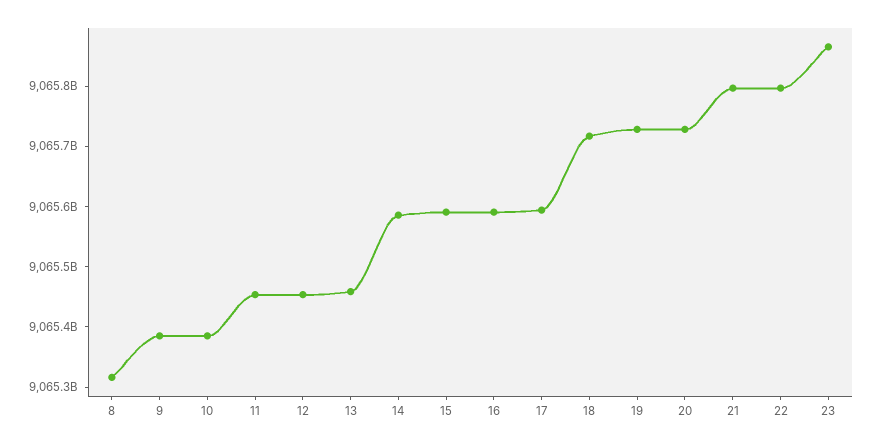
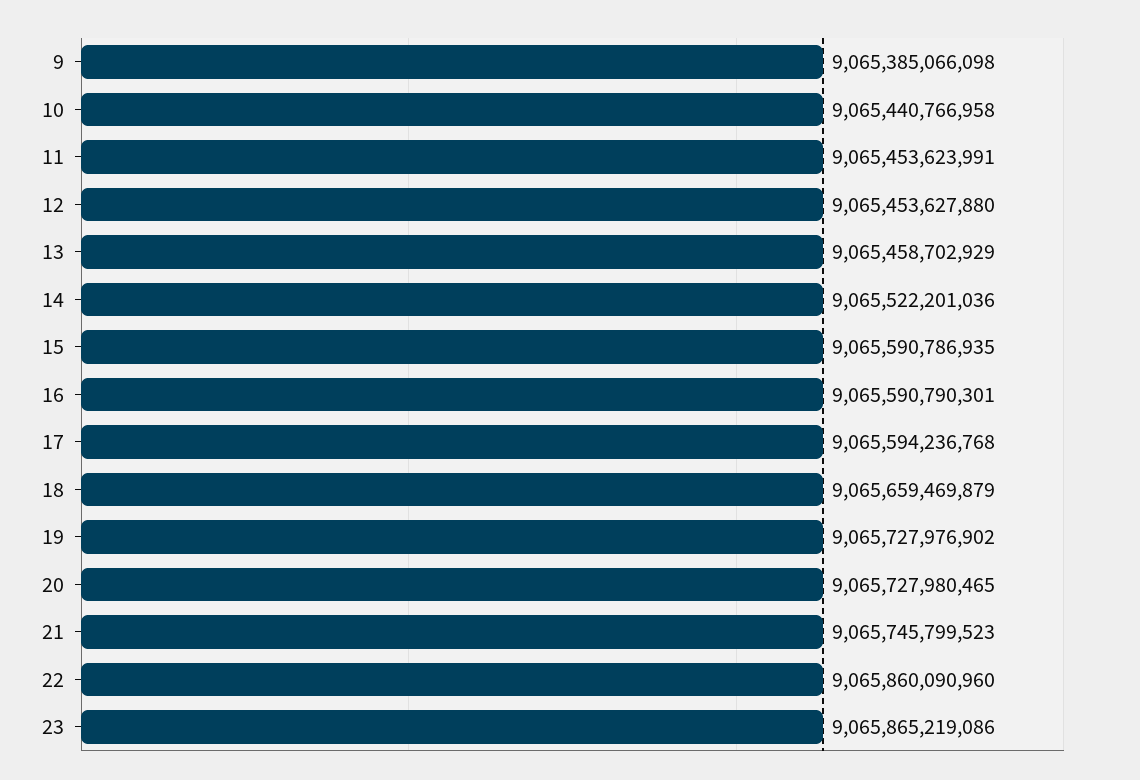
  {
-   "8": 9065320000000,
    "9": 9065385066098,
-   "10": 9065380000000,
+   "10": 9065440766958,
    "11": 9065453623991,
    "12": 9065453627880,
    "13": 9065458702929,
-   "14": 9065580000000,
+   "14": 9065522201036,
    "15": 9065590786935,
    "16": 9065590790301,
    "17": 9065594236768,
-   "18": 9065720000000,
+   "18": 9065659469879,
    "19": 9065727976902,
    "20": 9065727980465,
-   "21": 9065800000000,
+   "21": 9065745799523,
-   "22": 9065800000000,
+   "22": 9065860090960,
    "23": 9065865219086
  }

